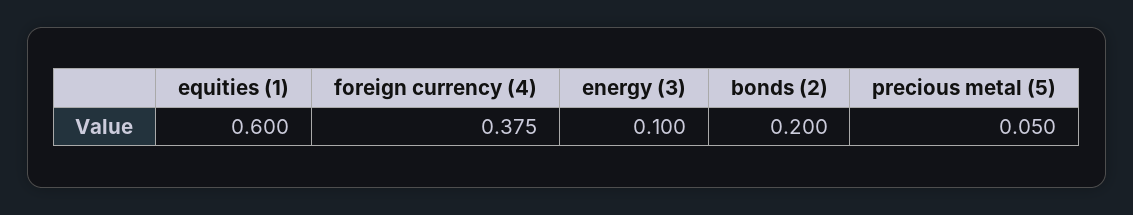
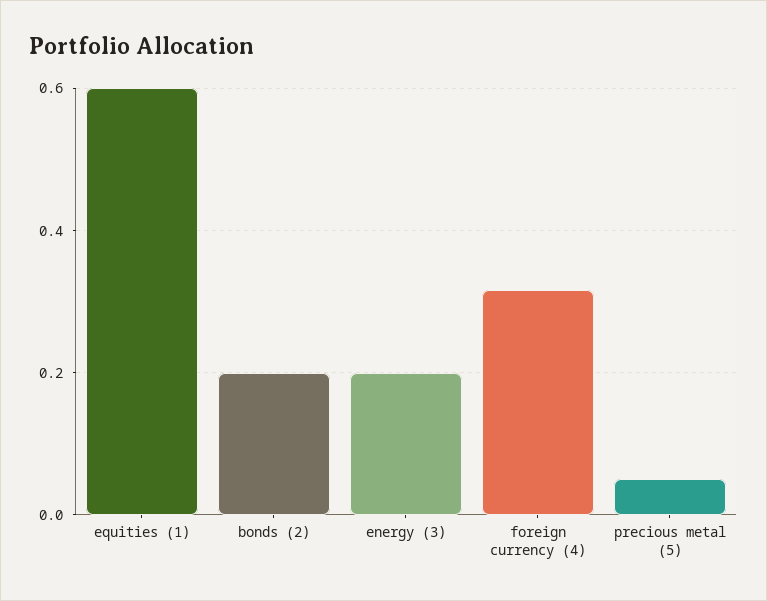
  {
    "equities (1)": 0.6,
-   "foreign currency (4)": 0.375,
+   "foreign currency (4)": 0.32,
-   "energy (3)": 0.1,
+   "energy (3)": 0.2,
    "bonds (2)": 0.2,
    "precious metal (5)": 0.05
  }

